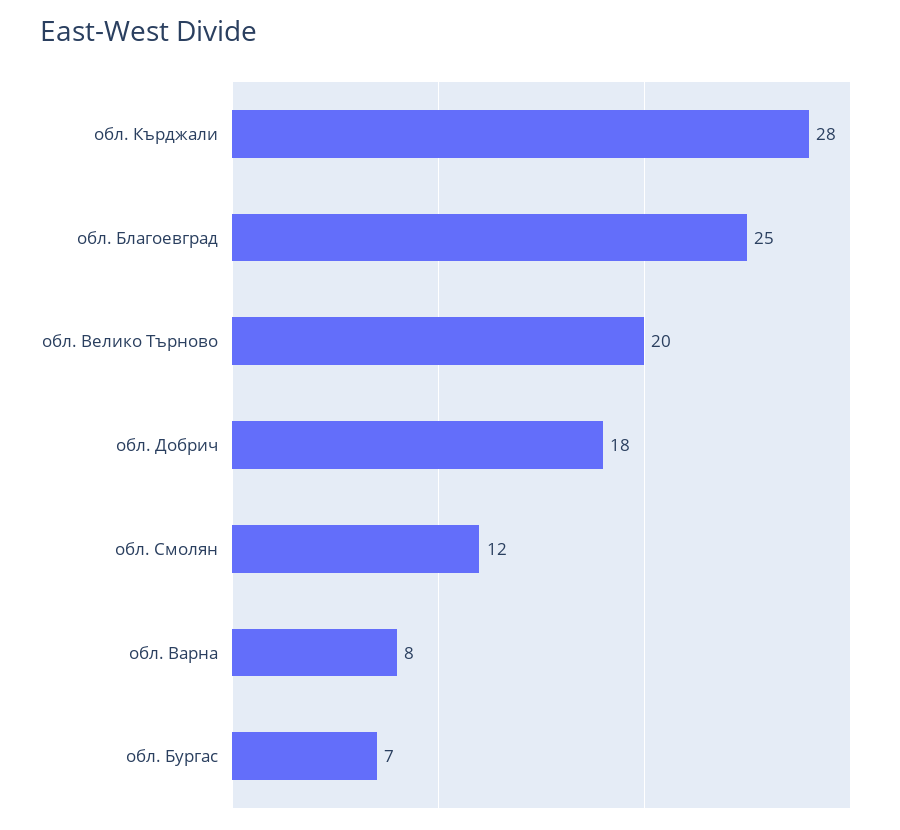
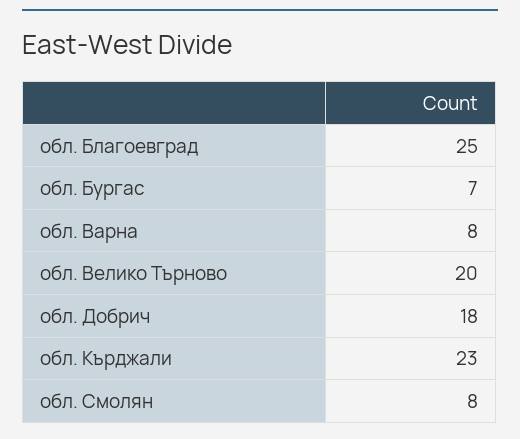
  {
-   "обл. Кърджали": 28,
+   "обл. Кърджали": 23,
    "обл. Благоевград": 25,
    "обл. Велико Търново": 20,
    "обл. Добрич": 18,
-   "обл. Смолян": 12,
+   "обл. Смолян": 8,
    "обл. Варна": 8,
    "обл. Бургас": 7
  }

